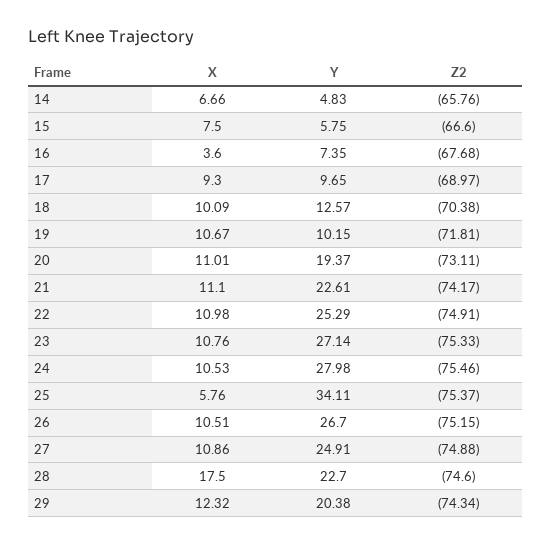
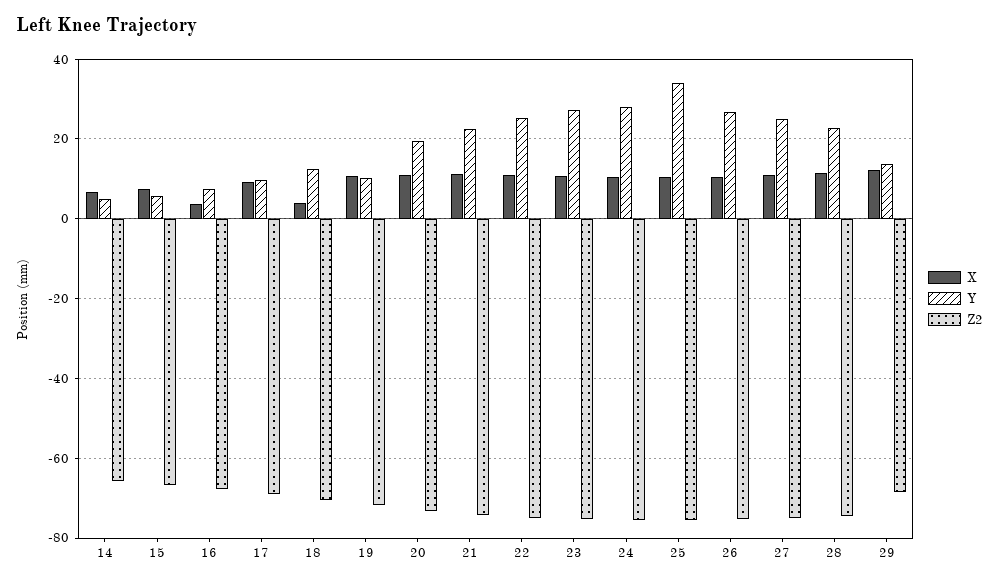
  {
    "X": {
      "14": 6.66,
      "15": 7.5,
      "16": 3.6,
      "17": 9.3,
-     "18": 10.09,
+     "18": 4,
      "19": 10.67,
      "20": 11.01,
      "21": 11.1,
      "22": 10.98,
      "23": 10.76,
      "24": 10.53,
-     "25": 5.76,
+     "25": 10,
      "26": 10.51,
      "27": 10.86,
-     "28": 17.5,
+     "28": 12,
      "29": 12.32
    },
    "Y": {
      "14": 4.83,
      "15": 5.75,
      "16": 7.35,
      "17": 9.65,
      "18": 12.57,
      "19": 10.15,
      "20": 19.37,
      "21": 22.61,
      "22": 25.29,
      "23": 27.14,
      "24": 27.98,
      "25": 34.11,
      "26": 26.7,
      "27": 24.91,
      "28": 22.7,
-     "29": 20.38
+     "29": 14
    },
    "Z2": {
      "14": -65.76,
      "15": -66.6,
      "16": -67.68,
      "17": -68.97,
      "18": -70.38,
      "19": -71.81,
      "20": -73.11,
      "21": -74.17,
      "22": -74.91,
      "23": -75.33,
      "24": -75.46,
      "25": -75.37,
      "26": -75.15,
      "27": -74.88,
      "28": -74.6,
-     "29": -74.34
+     "29": -68
    }
  }

